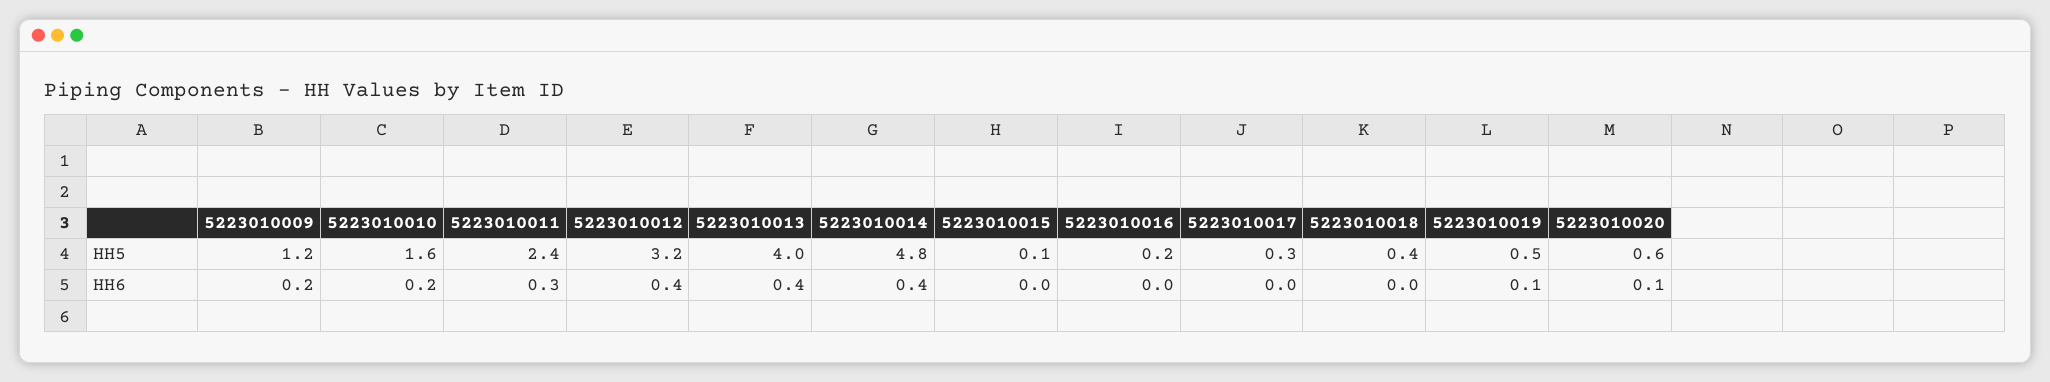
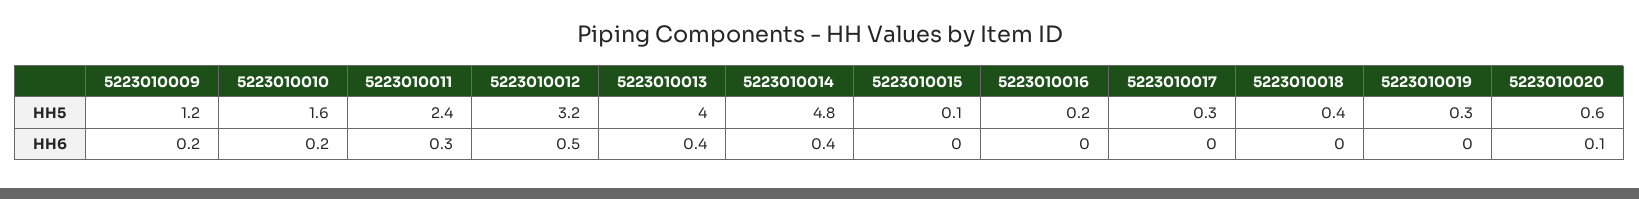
  {
    "5223010009": {
      "HH5": 1.2,
      "HH6": 0.2
    },
    "5223010010": {
      "HH5": 1.6,
      "HH6": 0.2
    },
    "5223010011": {
      "HH5": 2.4,
      "HH6": 0.3
    },
    "5223010012": {
      "HH5": 3.2,
-     "HH6": 0.4
+     "HH6": 0.5
    },
    "5223010013": {
      "HH5": 4,
      "HH6": 0.4
    },
    "5223010014": {
      "HH5": 4.8,
      "HH6": 0.4
    },
    "5223010015": {
      "HH5": 0.1,
      "HH6": 0
    },
    "5223010016": {
      "HH5": 0.2,
      "HH6": 0
    },
    "5223010017": {
      "HH5": 0.3,
      "HH6": 0
    },
    "5223010018": {
      "HH5": 0.4,
      "HH6": 0
    },
    "5223010019": {
-     "HH5": 0.5,
+     "HH5": 0.3,
-     "HH6": 0.1
+     "HH6": 0
    },
    "5223010020": {
      "HH5": 0.6,
      "HH6": 0.1
    }
  }

